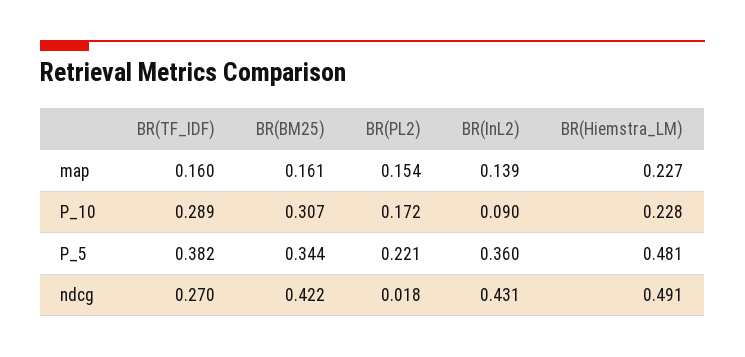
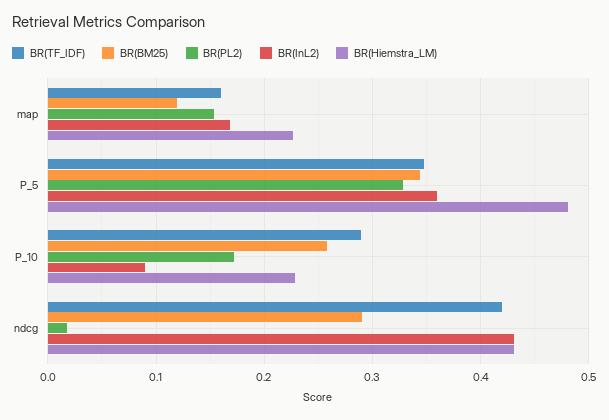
  {
    "BR(TF_IDF)": {
      "map": 0.16,
      "P_10": 0.289,
-     "P_5": 0.382,
+     "P_5": 0.35,
-     "ndcg": 0.27
+     "ndcg": 0.42
    },
    "BR(BM25)": {
-     "map": 0.161,
+     "map": 0.12,
-     "P_10": 0.307,
+     "P_10": 0.26,
      "P_5": 0.344,
-     "ndcg": 0.422
+     "ndcg": 0.29
    },
    "BR(PL2)": {
      "map": 0.154,
      "P_10": 0.172,
-     "P_5": 0.221,
+     "P_5": 0.33,
      "ndcg": 0.018
    },
    "BR(InL2)": {
-     "map": 0.139,
+     "map": 0.17,
      "P_10": 0.09,
      "P_5": 0.36,
      "ndcg": 0.431
    },
    "BR(Hiemstra_LM)": {
      "map": 0.227,
      "P_10": 0.228,
      "P_5": 0.481,
-     "ndcg": 0.491
+     "ndcg": 0.43
    }
  }

